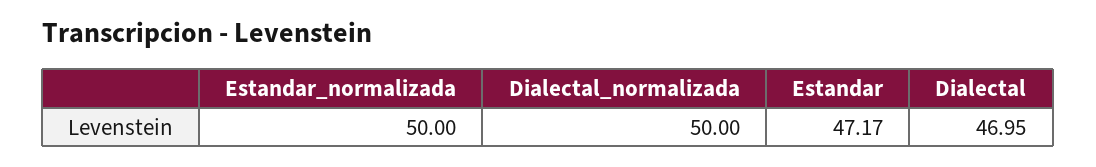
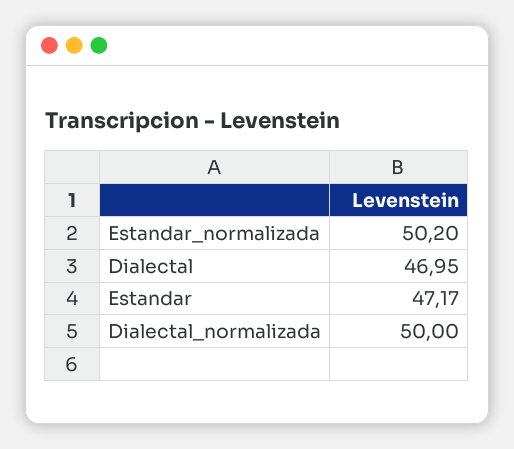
  {
-   "Estandar_normalizada": 50,
+   "Estandar_normalizada": 50.2,
    "Dialectal_normalizada": 50,
    "Estandar": 47.17,
    "Dialectal": 46.95
  }

